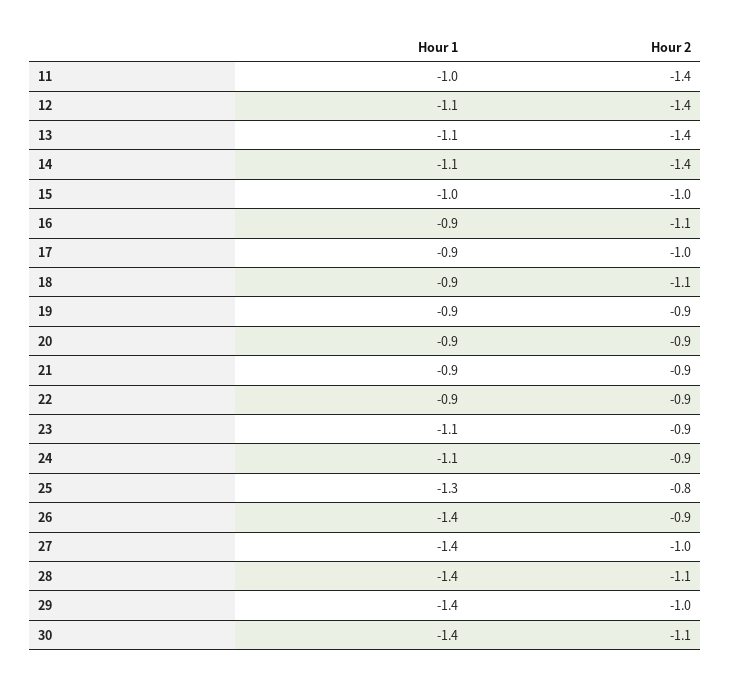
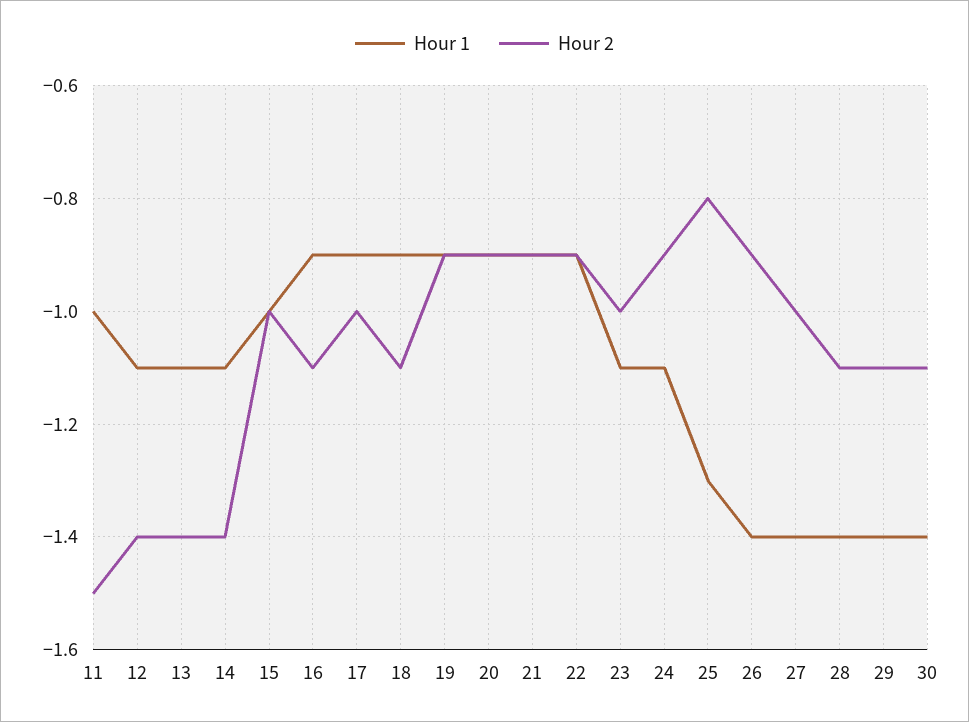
  {
    "Hour 1": {
      "11": -1,
      "12": -1.1,
      "13": -1.1,
      "14": -1.1,
      "15": -1,
      "16": -0.9,
      "17": -0.9,
      "18": -0.9,
      "19": -0.9,
      "20": -0.9,
      "21": -0.9,
      "22": -0.9,
      "23": -1.1,
      "24": -1.1,
      "25": -1.3,
      "26": -1.4,
      "27": -1.4,
      "28": -1.4,
      "29": -1.4,
      "30": -1.4
    },
    "Hour 2": {
-     "11": -1.4,
+     "11": -1.5,
      "12": -1.4,
      "13": -1.4,
      "14": -1.4,
      "15": -1,
      "16": -1.1,
      "17": -1,
      "18": -1.1,
      "19": -0.9,
      "20": -0.9,
      "21": -0.9,
      "22": -0.9,
-     "23": -0.9,
+     "23": -1,
      "24": -0.9,
      "25": -0.8,
      "26": -0.9,
      "27": -1,
      "28": -1.1,
-     "29": -1,
+     "29": -1.1,
      "30": -1.1
    }
  }

